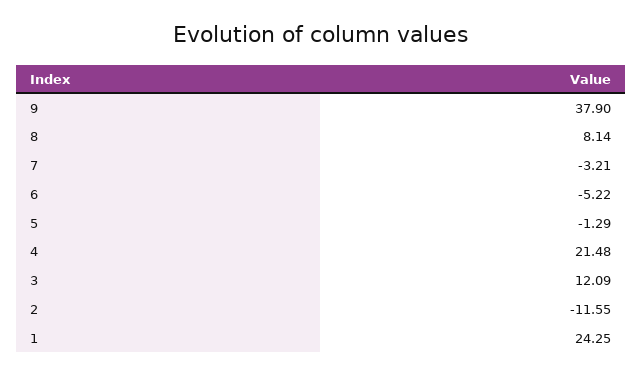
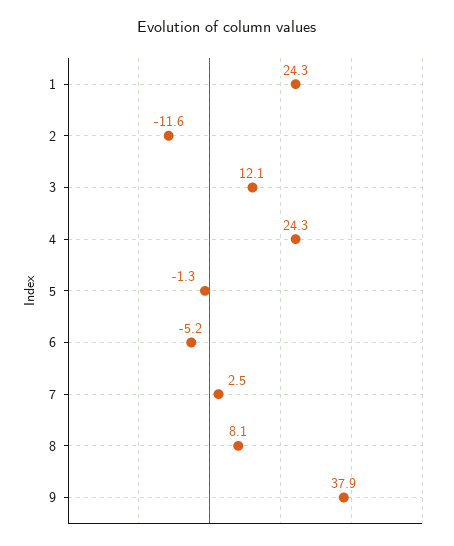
  {
    "9": 37.9,
    "8": 8.14,
-   "7": -3.21,
+   "7": 2.5,
    "6": -5.22,
    "5": -1.29,
-   "4": 21.48,
+   "4": 24.3,
    "3": 12.09,
    "2": -11.55,
    "1": 24.25
  }

